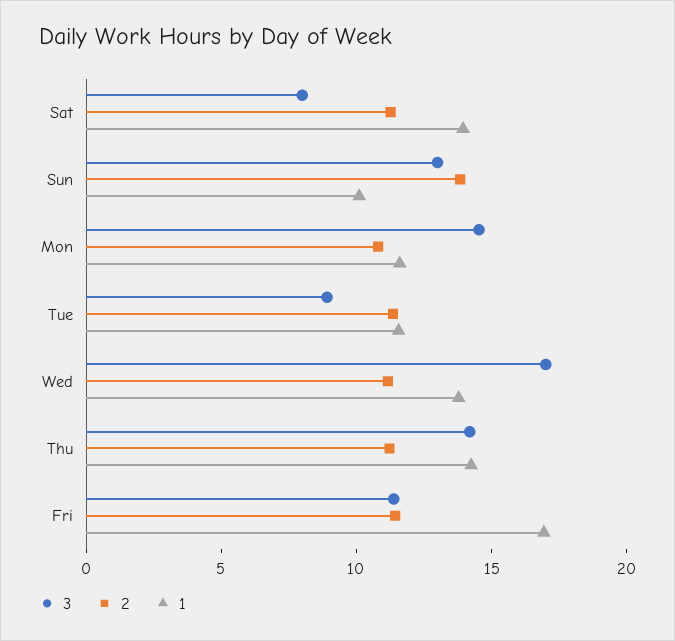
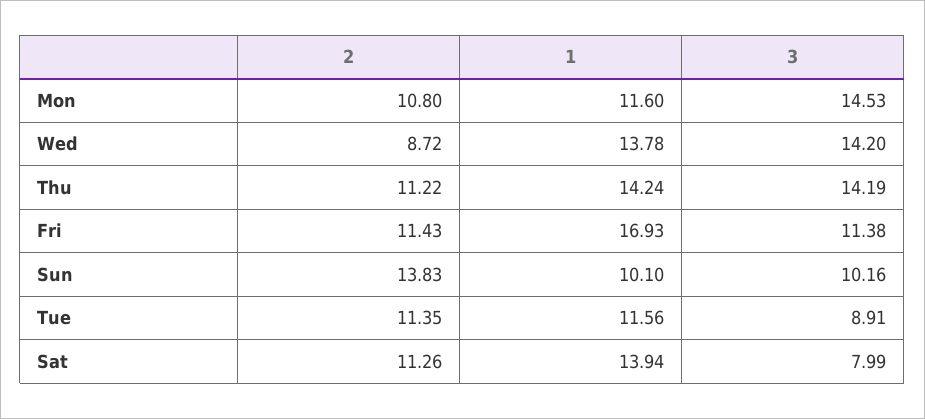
  {
    "3": {
      "Sat": 7.99,
-     "Sun": 13,
+     "Sun": 10.16,
      "Mon": 14.53,
      "Tue": 8.91,
-     "Wed": 17,
+     "Wed": 14.2,
      "Thu": 14.19,
      "Fri": 11.38
    },
    "2": {
      "Sat": 11.26,
      "Sun": 13.83,
      "Mon": 10.8,
      "Tue": 11.35,
-     "Wed": 11,
+     "Wed": 8.72,
      "Thu": 11.22,
      "Fri": 11.43
    },
    "1": {
      "Sat": 13.94,
      "Sun": 10.1,
      "Mon": 11.6,
      "Tue": 11.56,
      "Wed": 13.78,
      "Thu": 14.24,
      "Fri": 16.93
    }
  }

